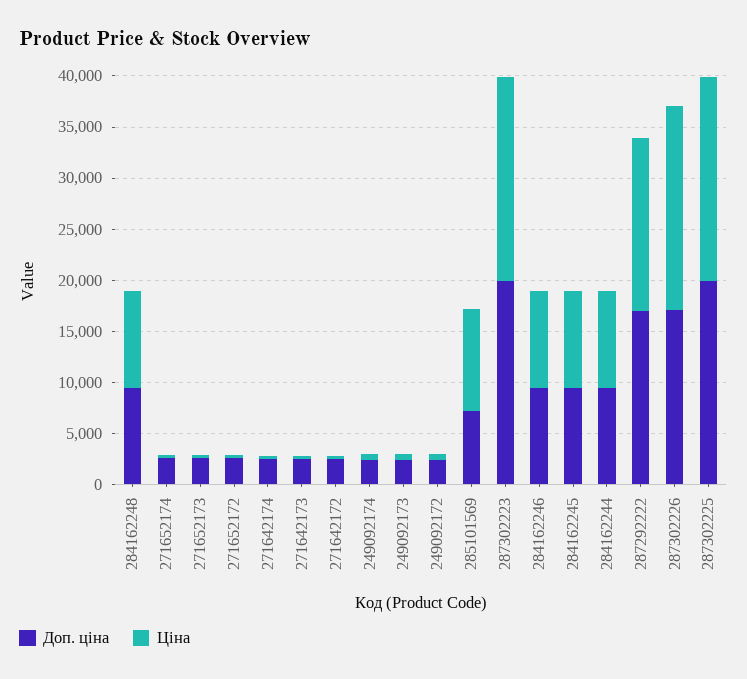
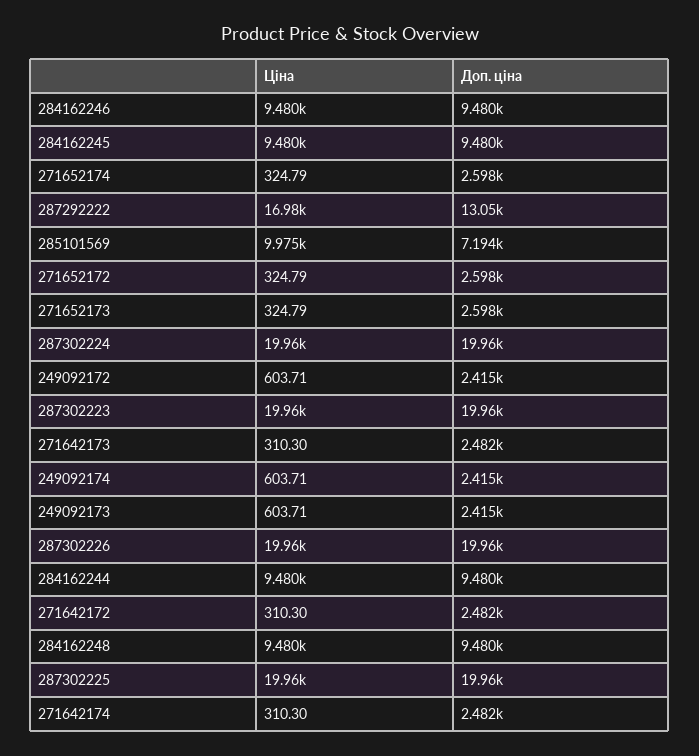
  {
    "Доп. ціна": {
      "284162248": 9480,
      "271652174": 2598,
      "271652173": 2598,
      "271652172": 2598,
      "271642174": 2482,
      "271642173": 2482,
      "271642172": 2482,
      "249092174": 2415,
      "249092173": 2415,
      "249092172": 2415,
      "285101569": 7194,
      "287302223": 19960,
      "284162246": 9480,
      "284162245": 9480,
      "284162244": 9480,
-     "287292222": 17000,
+     "287292222": 13050,
-     "287302226": 17000,
+     "287302226": 19960,
-     "287302225": 19960
+     "287302225": 19960,
+     "287302224": 19960
    },
    "Ціна": {
      "284162248": 9480,
      "271652174": 324.79,
      "271652173": 324.79,
      "271652172": 324.79,
      "271642174": 310.3,
      "271642173": 310.3,
      "271642172": 310.3,
      "249092174": 603.71,
      "249092173": 603.71,
      "249092172": 603.71,
      "285101569": 9975,
      "287302223": 19960,
      "284162246": 9480,
      "284162245": 9480,
      "284162244": 9480,
      "287292222": 16980,
      "287302226": 19960,
-     "287302225": 19960
+     "287302225": 19960,
+     "287302224": 19960
    }
  }

